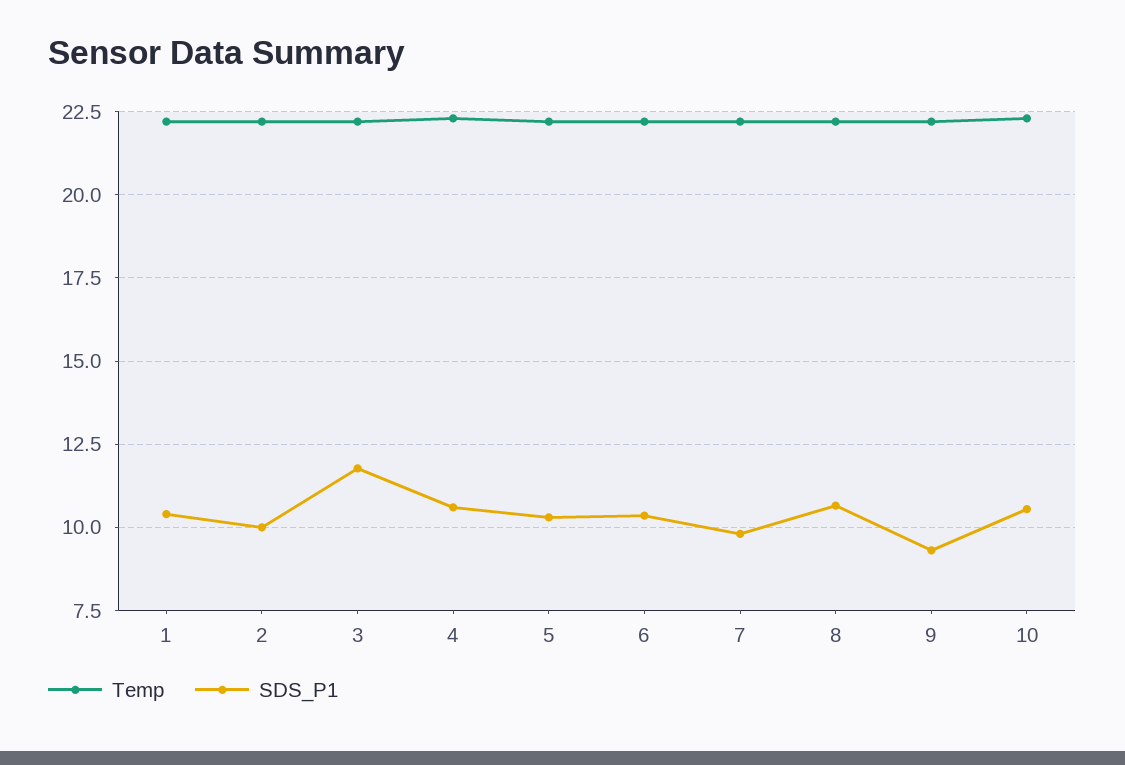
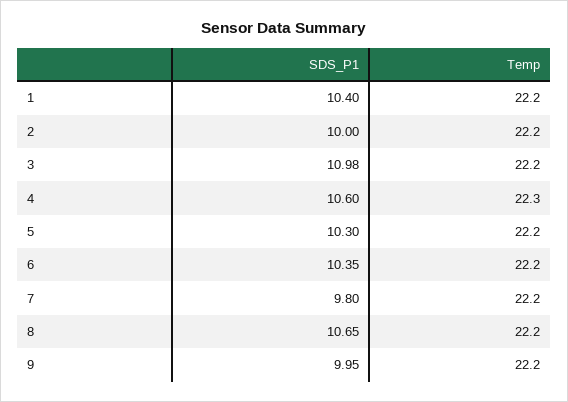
  {
    "Temp": {
      "1": 22.2,
      "2": 22.2,
      "3": 22.2,
      "4": 22.3,
      "5": 22.2,
      "6": 22.2,
      "7": 22.2,
      "8": 22.2,
-     "9": 22.2,
+     "9": 22.2
-     "10": 22.25
    },
    "SDS_P1": {
      "1": 10.4,
      "2": 10,
-     "3": 11.75,
+     "3": 10.98,
      "4": 10.6,
      "5": 10.3,
      "6": 10.35,
      "7": 9.8,
      "8": 10.65,
-     "9": 9.25,
+     "9": 9.95
-     "10": 10.5
    }
  }

